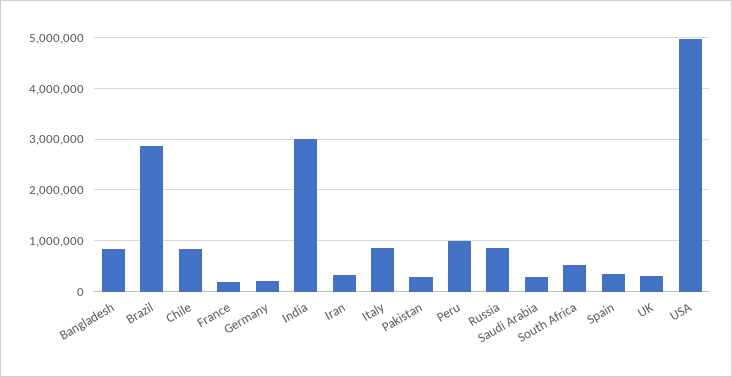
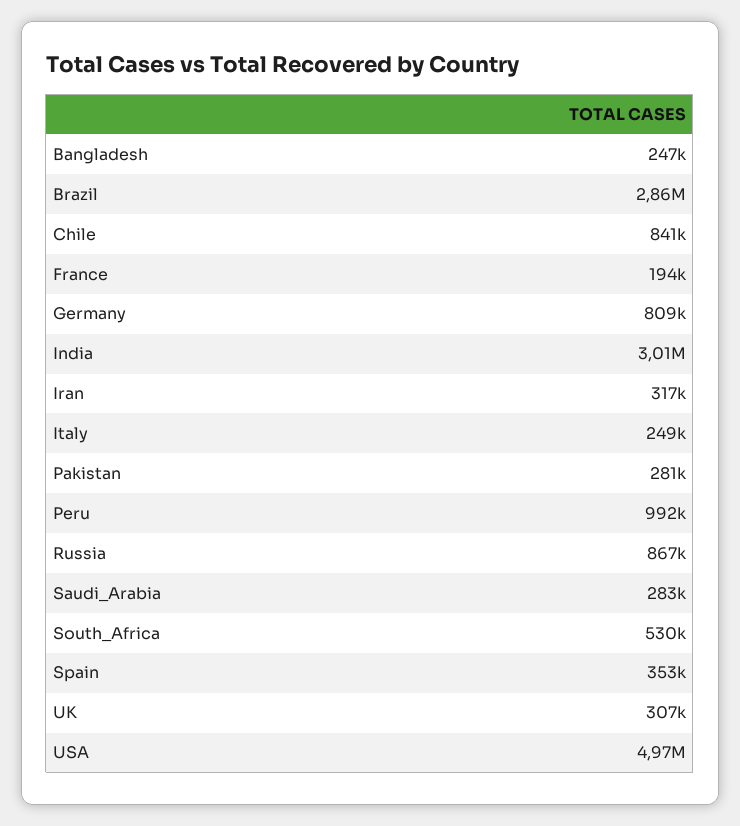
  {
-   "Bangladesh": 800000,
+   "Bangladesh": 247000,
    "Brazil": 2860000,
    "Chile": 841000,
    "France": 194000,
-   "Germany": 200000,
+   "Germany": 809000,
    "India": 3010000,
    "Iran": 317000,
-   "Italy": 800000,
+   "Italy": 249000,
    "Pakistan": 281000,
    "Peru": 992000,
    "Russia": 867000,
    "Saudi Arabia": 283000,
    "South Africa": 530000,
    "Spain": 353000,
    "UK": 307000,
    "USA": 4970000
  }

